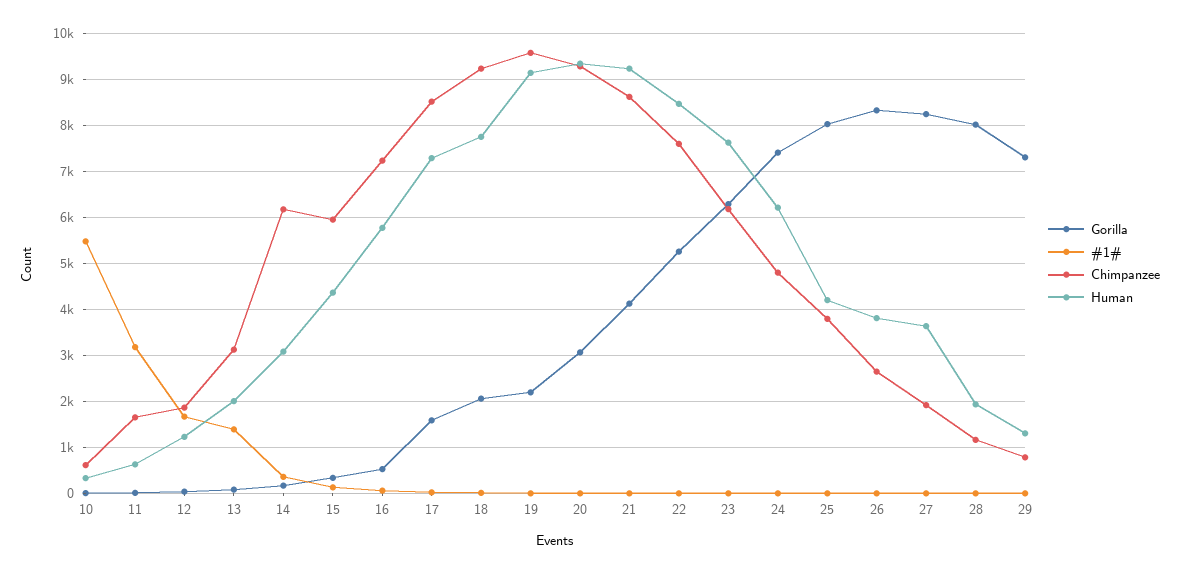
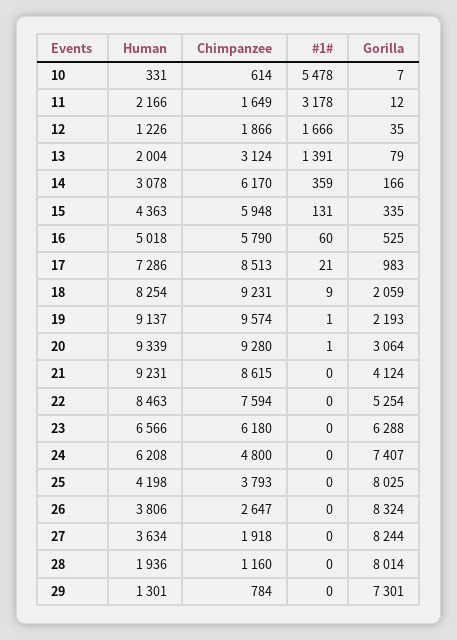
  {
    "Gorilla": {
      "10": 7,
      "11": 12,
      "12": 35,
      "13": 79,
      "14": 166,
      "15": 335,
      "16": 525,
-     "17": 1600,
+     "17": 983,
      "18": 2059,
      "19": 2193,
      "20": 3064,
      "21": 4124,
      "22": 5254,
      "23": 6288,
      "24": 7407,
      "25": 8025,
      "26": 8324,
      "27": 8244,
      "28": 8014,
      "29": 7301
    },
    "#1#": {
      "10": 5478,
      "11": 3178,
      "12": 1666,
      "13": 1391,
      "14": 359,
      "15": 131,
      "16": 60,
      "17": 21,
      "18": 9,
      "19": 1,
      "20": 1,
      "21": 0,
      "22": 0,
      "23": 0,
      "24": 0,
      "25": 0,
      "26": 0,
      "27": 0,
      "28": 0,
      "29": 0
    },
    "Chimpanzee": {
      "10": 614,
      "11": 1649,
      "12": 1866,
      "13": 3124,
      "14": 6170,
      "15": 5948,
-     "16": 7200,
+     "16": 5790,
      "17": 8513,
      "18": 9231,
      "19": 9574,
      "20": 9280,
      "21": 8615,
      "22": 7594,
      "23": 6180,
      "24": 4800,
      "25": 3793,
      "26": 2647,
      "27": 1918,
      "28": 1160,
      "29": 784
    },
    "Human": {
      "10": 331,
-     "11": 600,
+     "11": 2166,
      "12": 1226,
      "13": 2004,
      "14": 3078,
      "15": 4363,
-     "16": 5800,
+     "16": 5018,
      "17": 7286,
-     "18": 7800,
+     "18": 8254,
      "19": 9137,
      "20": 9339,
      "21": 9231,
      "22": 8463,
-     "23": 7600,
+     "23": 6566,
      "24": 6208,
      "25": 4198,
      "26": 3806,
      "27": 3634,
      "28": 1936,
      "29": 1301
    }
  }

